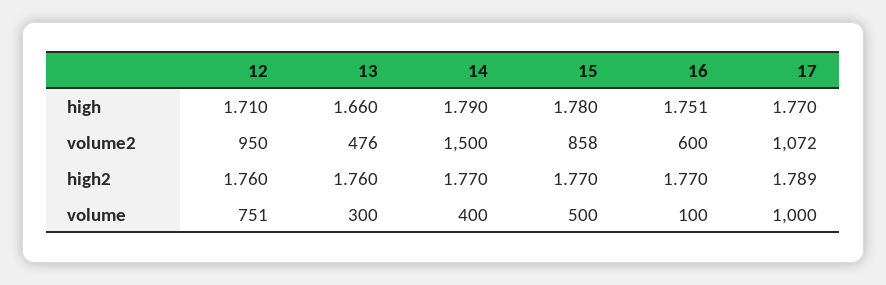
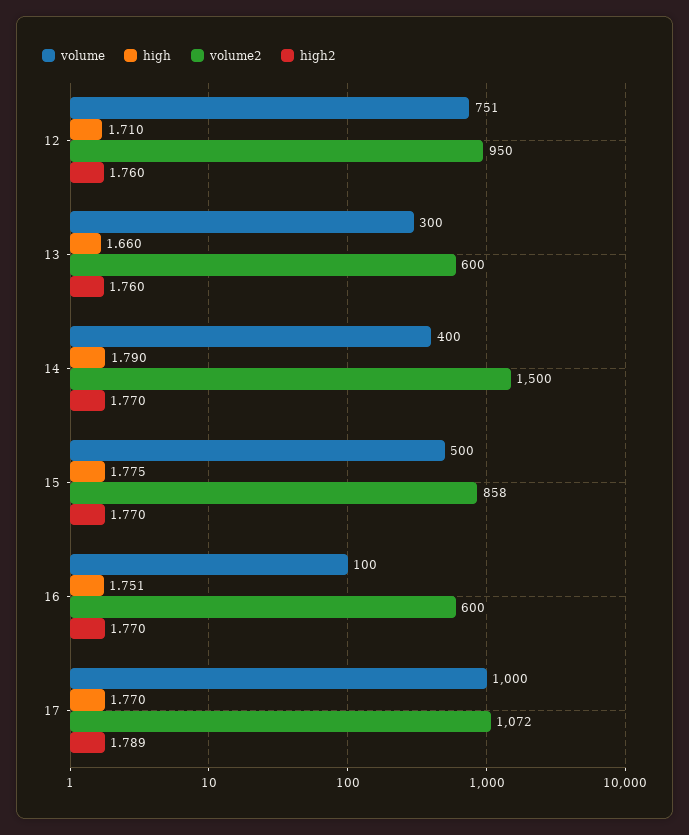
  {
    "high": {
      "12": 1.71,
      "13": 1.66,
      "14": 1.79,
-     "15": 1.78,
+     "15": 1.775,
      "16": 1.751,
      "17": 1.77
    },
    "volume2": {
      "12": 950,
-     "13": 476,
+     "13": 600,
      "14": 1500,
      "15": 858,
      "16": 600,
      "17": 1072
    },
    "high2": {
      "12": 1.76,
      "13": 1.76,
      "14": 1.77,
      "15": 1.77,
      "16": 1.77,
      "17": 1.789
    },
    "volume": {
      "12": 751,
      "13": 300,
      "14": 400,
      "15": 500,
      "16": 100,
      "17": 1000
    }
  }

